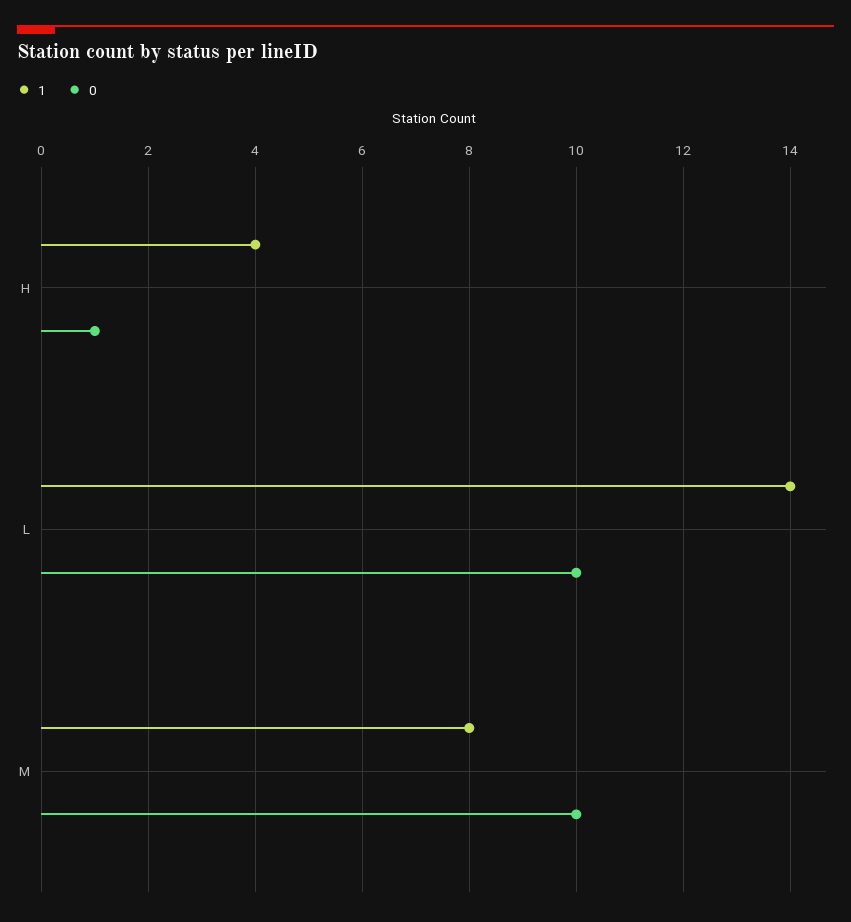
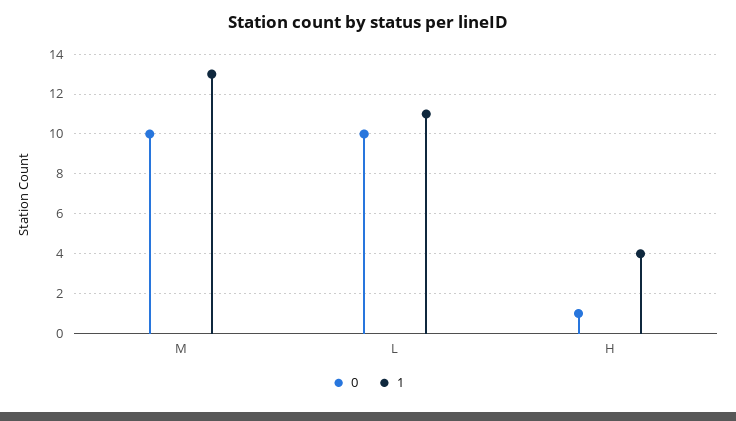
  {
    "1": {
      "H": 4,
-     "L": 14,
+     "L": 11,
-     "M": 8
+     "M": 13
    },
    "0": {
      "H": 1,
      "L": 10,
      "M": 10
    }
  }

